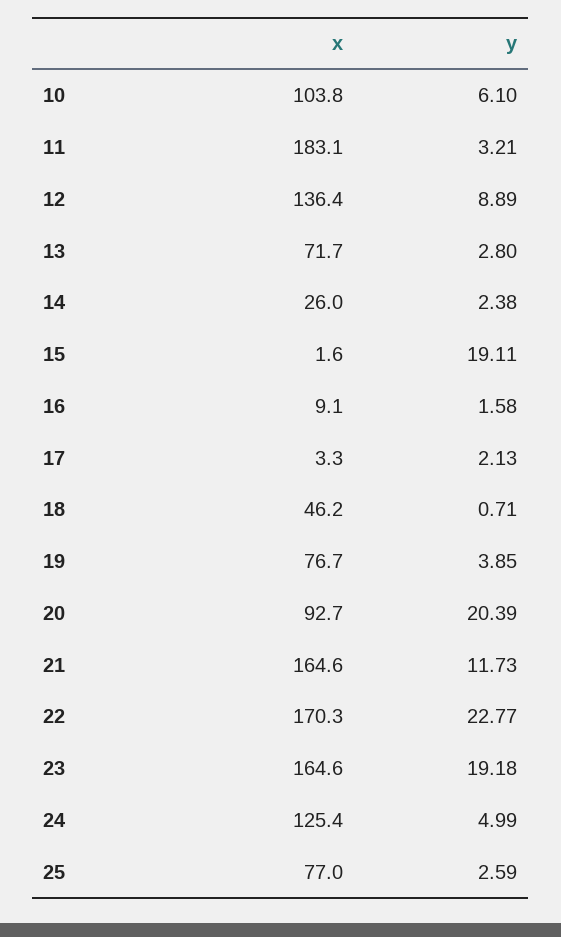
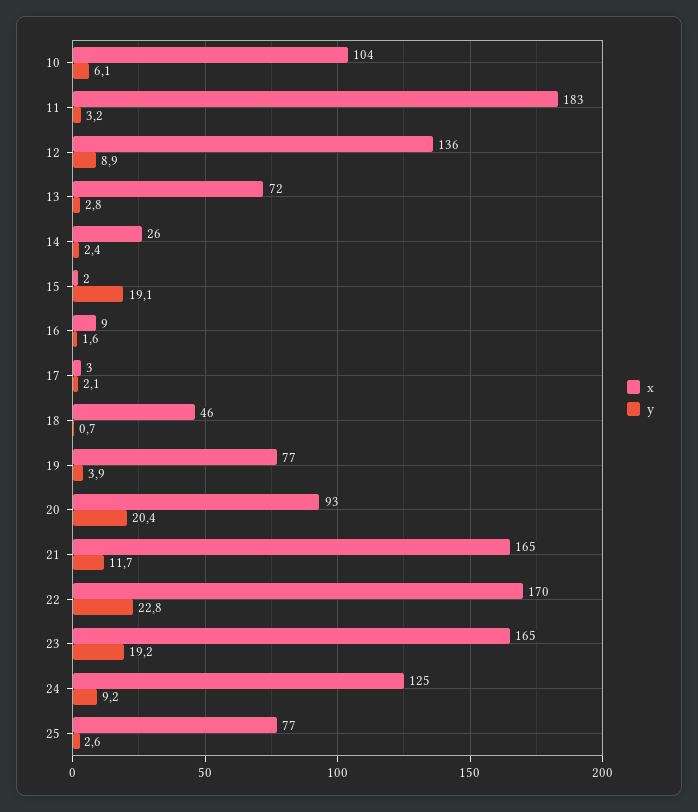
  {
    "x": {
      "10": 103.8,
      "11": 183.1,
      "12": 136.4,
      "13": 71.7,
      "14": 26,
      "15": 1.6,
      "16": 9.1,
      "17": 3.3,
      "18": 46.2,
      "19": 76.7,
      "20": 92.7,
      "21": 164.6,
      "22": 170.3,
      "23": 164.6,
      "24": 125.4,
      "25": 77
    },
    "y": {
      "10": 6.1,
      "11": 3.21,
      "12": 8.89,
      "13": 2.8,
      "14": 2.38,
      "15": 19.11,
      "16": 1.58,
      "17": 2.13,
      "18": 0.71,
      "19": 3.85,
      "20": 20.39,
      "21": 11.73,
      "22": 22.77,
      "23": 19.18,
-     "24": 4.99,
+     "24": 9.2,
      "25": 2.59
    }
  }

